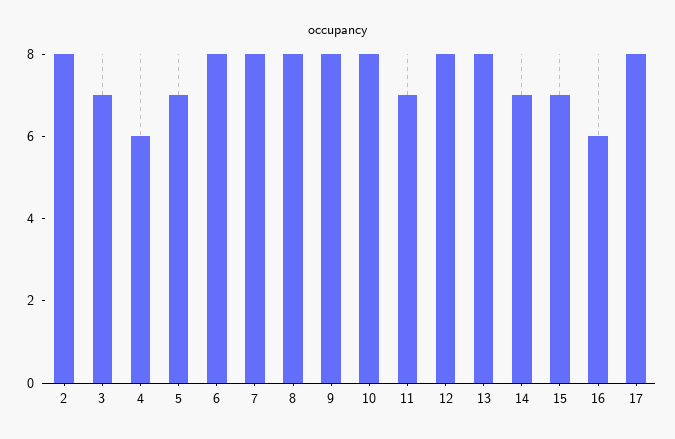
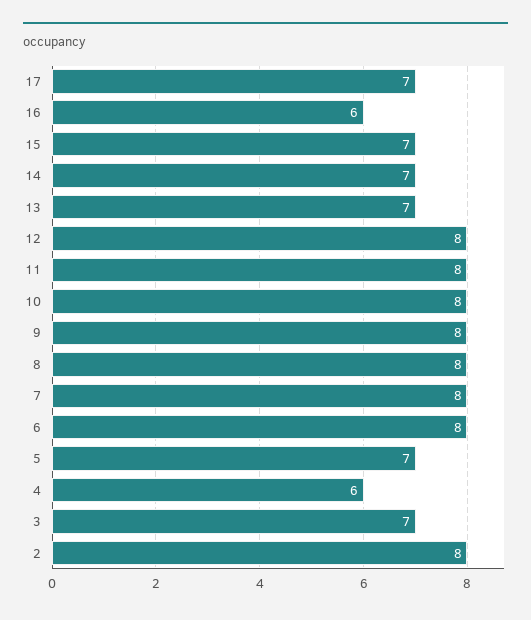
  {
    "2": 8,
    "3": 7,
    "4": 6,
    "5": 7,
    "6": 8,
    "7": 8,
    "8": 8,
    "9": 8,
    "10": 8,
-   "11": 7,
+   "11": 8,
    "12": 8,
-   "13": 8,
+   "13": 7,
    "14": 7,
    "15": 7,
    "16": 6,
-   "17": 8
+   "17": 7
  }

